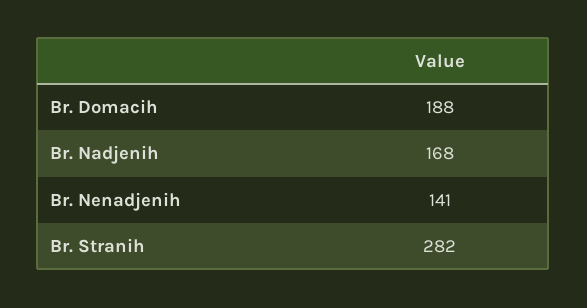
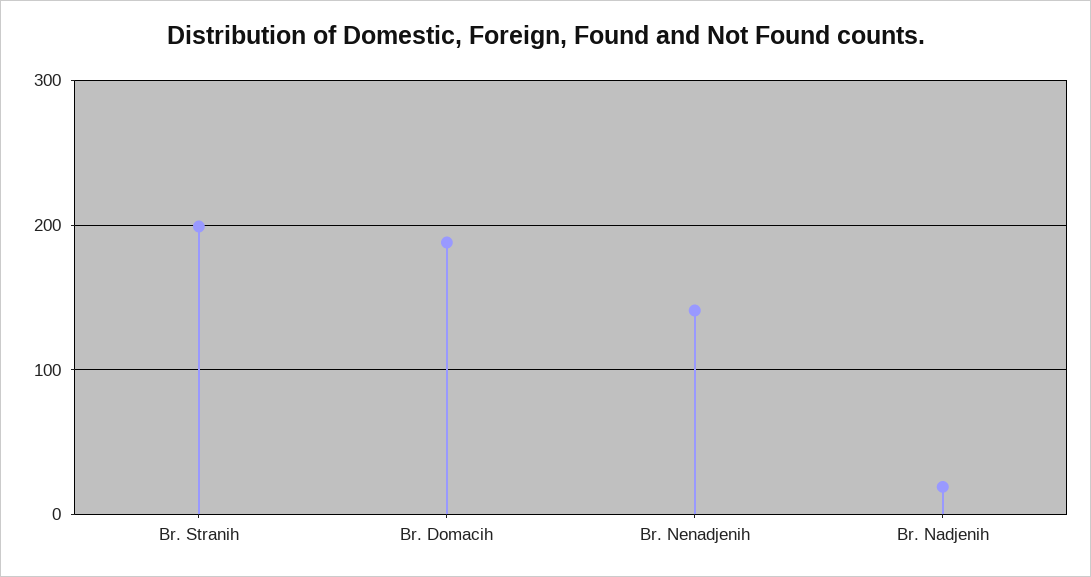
  {
    "Br. Domacih": 188,
-   "Br. Nadjenih": 168,
+   "Br. Nadjenih": 20,
    "Br. Nenadjenih": 141,
-   "Br. Stranih": 282
+   "Br. Stranih": 200
  }

